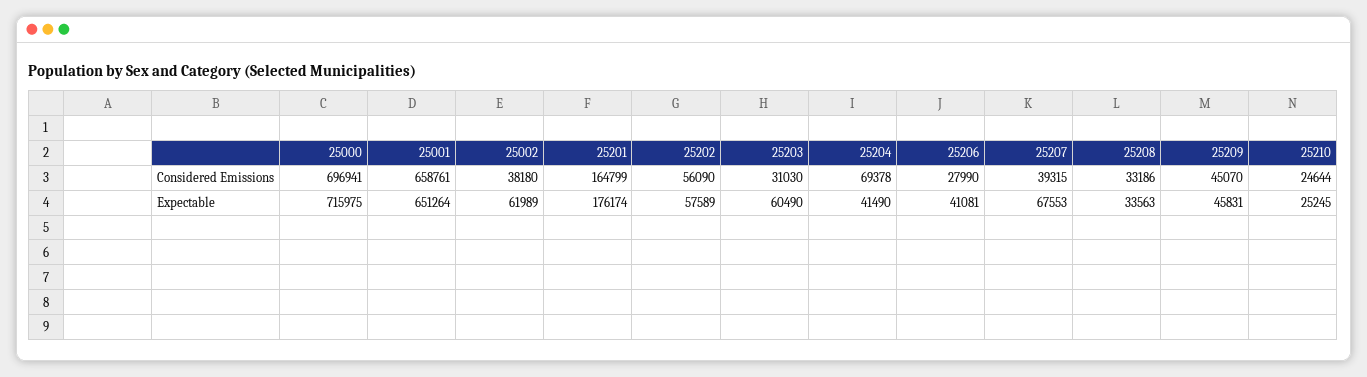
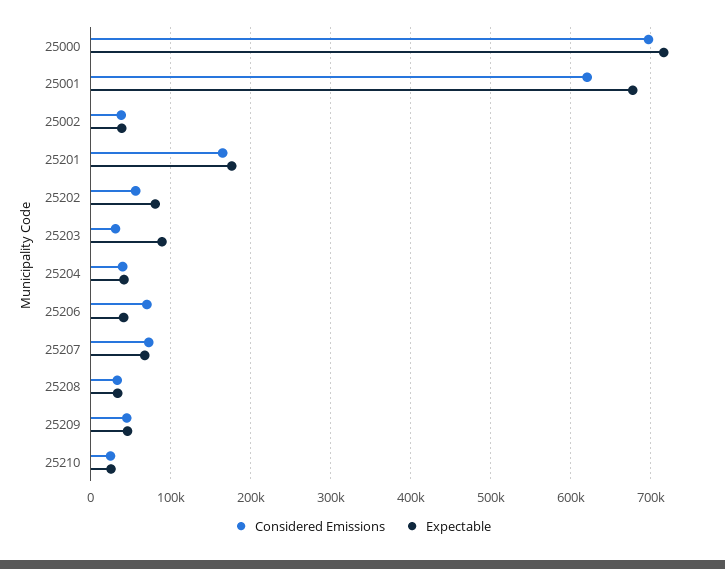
  {
    "Considered Emissions": {
      "25000": 696941,
-     "25001": 658761,
+     "25001": 620000,
      "25002": 38180,
      "25201": 164799,
      "25202": 56090,
      "25203": 31030,
-     "25204": 69378,
+     "25204": 40000,
-     "25206": 27990,
+     "25206": 70000,
-     "25207": 39315,
+     "25207": 70000,
      "25208": 33186,
      "25209": 45070,
      "25210": 24644
    },
    "Expectable": {
      "25000": 715975,
-     "25001": 651264,
+     "25001": 680000,
-     "25002": 61989,
+     "25002": 40000,
      "25201": 176174,
-     "25202": 57589,
+     "25202": 80000,
-     "25203": 60490,
+     "25203": 90000,
      "25204": 41490,
      "25206": 41081,
      "25207": 67553,
      "25208": 33563,
      "25209": 45831,
      "25210": 25245
    }
  }

